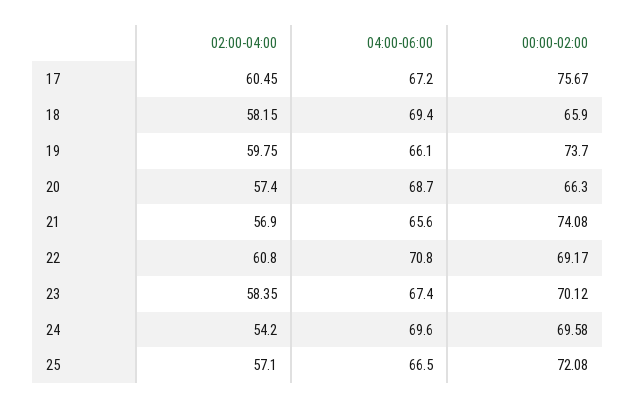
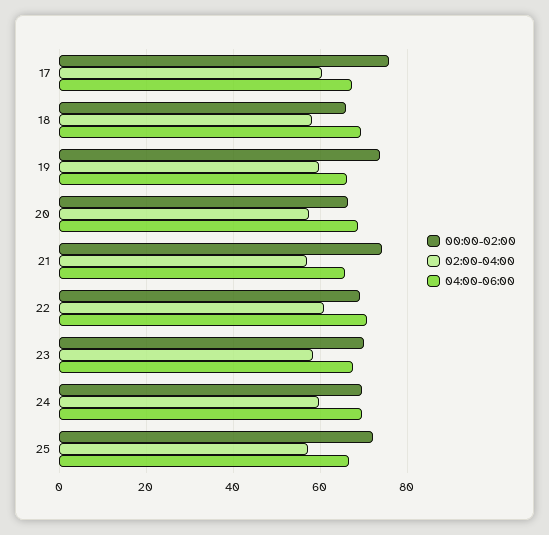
  {
    "02:00-04:00": {
      "17": 60.45,
      "18": 58.15,
      "19": 59.75,
      "20": 57.4,
      "21": 56.9,
      "22": 60.8,
      "23": 58.35,
-     "24": 54.2,
+     "24": 60,
      "25": 57.1
    },
    "04:00-06:00": {
      "17": 67.2,
      "18": 69.4,
      "19": 66.1,
      "20": 68.7,
      "21": 65.6,
      "22": 70.8,
      "23": 67.4,
      "24": 69.6,
      "25": 66.5
    },
    "00:00-02:00": {
      "17": 75.67,
      "18": 65.9,
      "19": 73.7,
      "20": 66.3,
      "21": 74.08,
      "22": 69.17,
      "23": 70.12,
      "24": 69.58,
      "25": 72.08
    }
  }

